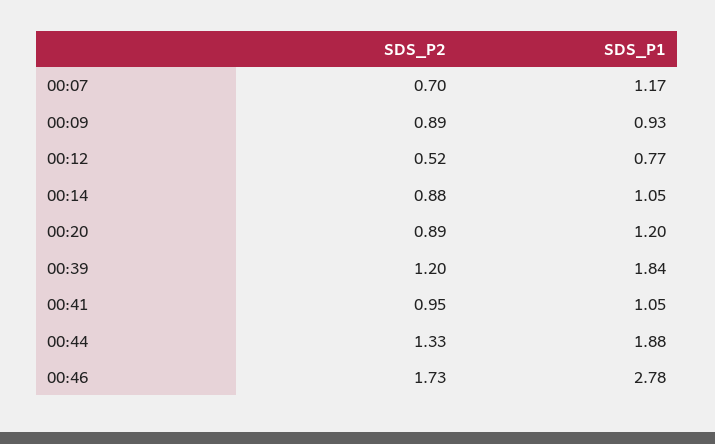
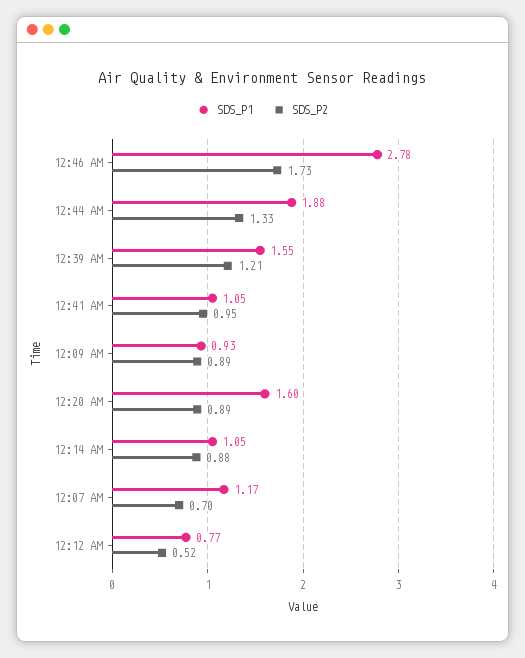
  {
    "SDS_P2": {
      "00:07": 0.7,
      "00:09": 0.89,
      "00:12": 0.52,
      "00:14": 0.88,
      "00:20": 0.89,
-     "00:39": 1.2,
+     "00:39": 1.21,
      "00:41": 0.95,
      "00:44": 1.33,
      "00:46": 1.73
    },
    "SDS_P1": {
      "00:07": 1.17,
      "00:09": 0.93,
      "00:12": 0.77,
      "00:14": 1.05,
-     "00:20": 1.2,
+     "00:20": 1.6,
-     "00:39": 1.84,
+     "00:39": 1.55,
      "00:41": 1.05,
      "00:44": 1.88,
      "00:46": 2.78
    }
  }

